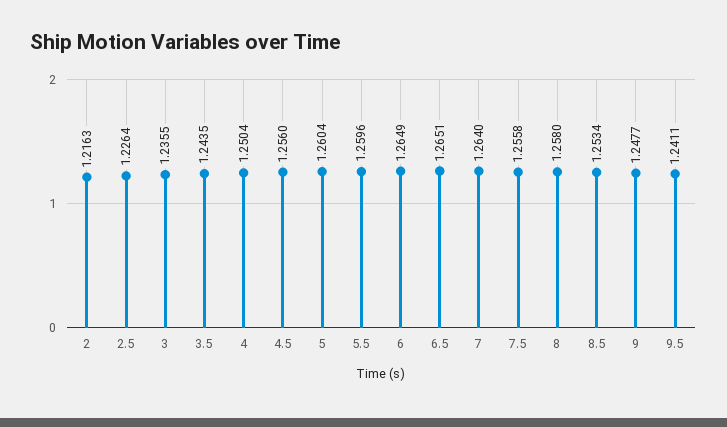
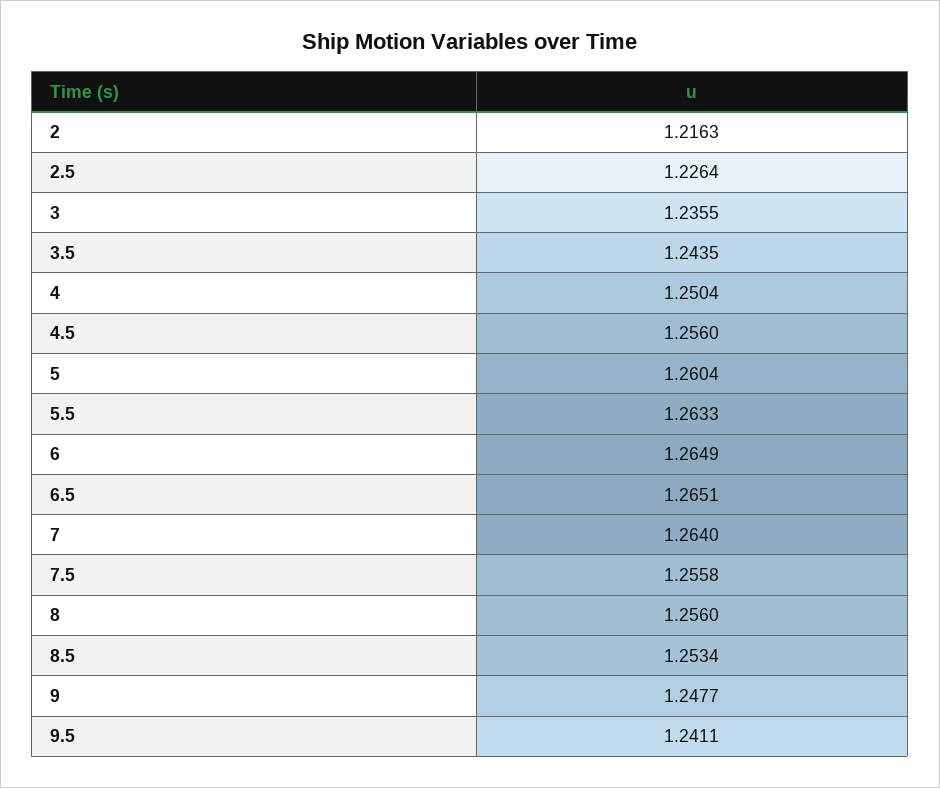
  {
    "2": 1.2163,
    "2.5": 1.2264,
    "3": 1.2355,
    "3.5": 1.2435,
    "4": 1.2504,
    "4.5": 1.256,
    "5": 1.2604,
-   "5.5": 1.2596,
+   "5.5": 1.2633,
    "6": 1.2649,
    "6.5": 1.2651,
    "7": 1.264,
    "7.5": 1.2558,
-   "8": 1.258,
+   "8": 1.256,
    "8.5": 1.2534,
    "9": 1.2477,
    "9.5": 1.2411
  }

